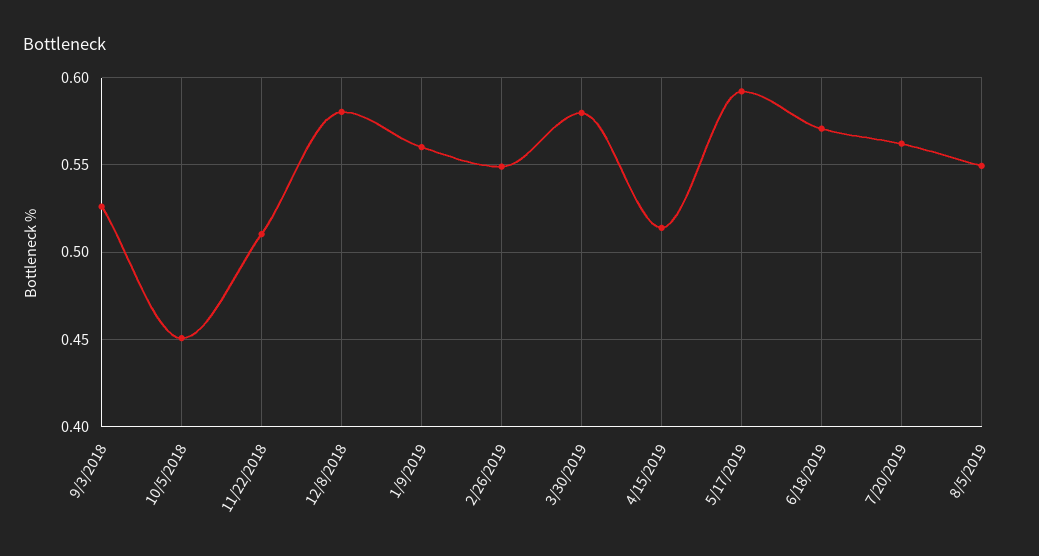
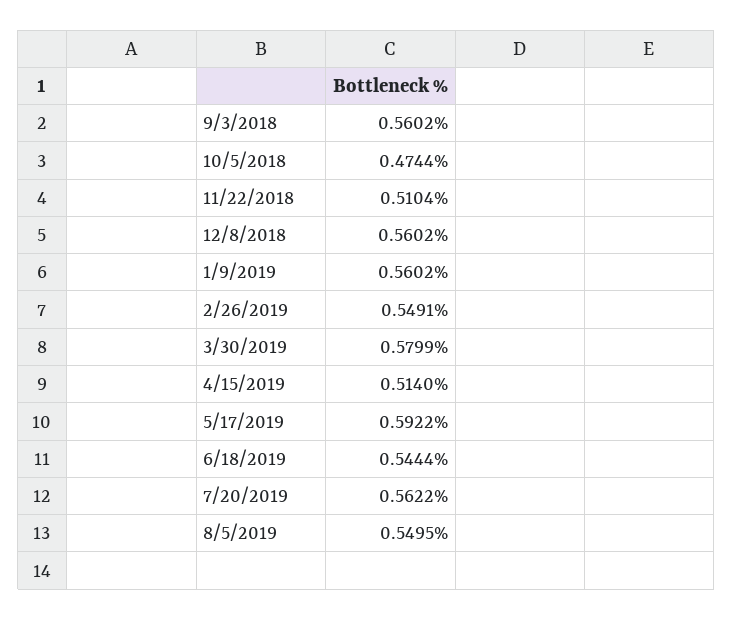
  {
-   "9/3/2018": 0.525,
+   "9/3/2018": 0.5602,
-   "10/5/2018": 0.45,
+   "10/5/2018": 0.4744,
    "11/22/2018": 0.5104,
-   "12/8/2018": 0.58,
+   "12/8/2018": 0.5602,
    "1/9/2019": 0.5602,
    "2/26/2019": 0.5491,
    "3/30/2019": 0.5799,
    "4/15/2019": 0.514,
    "5/17/2019": 0.5922,
-   "6/18/2019": 0.57,
+   "6/18/2019": 0.5444,
    "7/20/2019": 0.5622,
    "8/5/2019": 0.5495
  }

